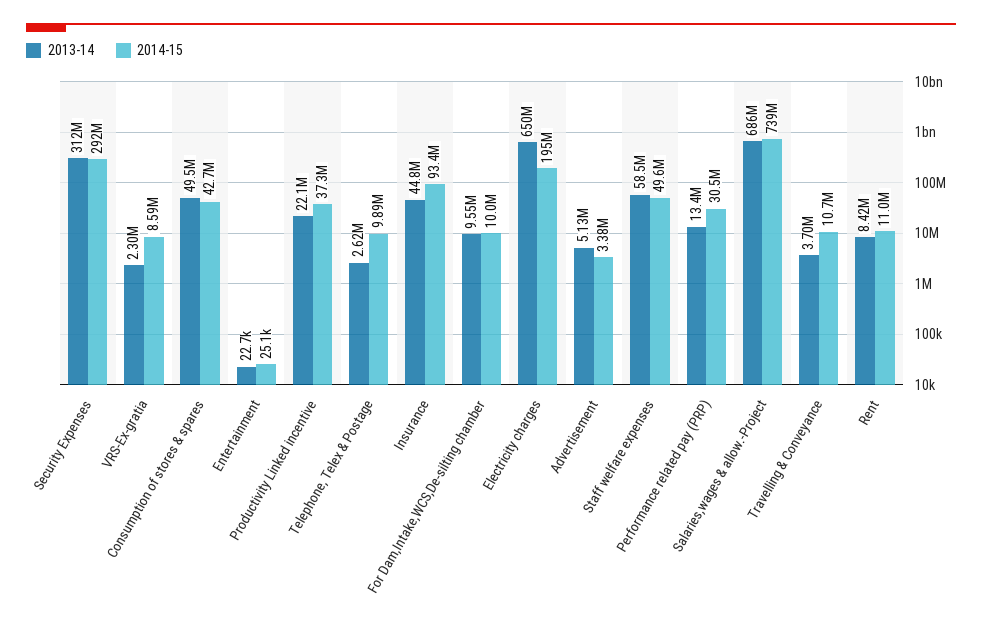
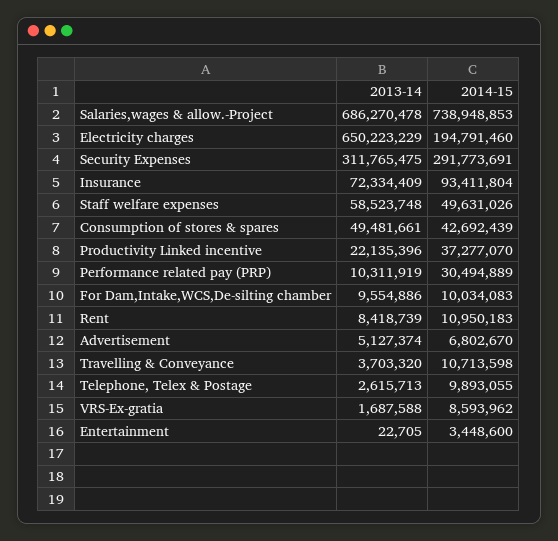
  {
    "2013-14": {
      "Security Expenses": 311765475,
-     "VRS-Ex-gratia": 2300000,
+     "VRS-Ex-gratia": 1687588,
      "Consumption of stores & spares": 49481661,
      "Entertainment": 22705,
      "Productivity Linked incentive": 22135396,
      "Telephone, Telex & Postage": 2615713,
-     "Insurance": 44800000,
+     "Insurance": 72334409,
      "For Dam,Intake,WCS,De-silting chamber": 9554886,
      "Electricity charges": 650223229,
      "Advertisement": 5127374,
      "Staff welfare expenses": 58523748,
-     "Performance related pay (PRP)": 13400000,
+     "Performance related pay (PRP)": 10311919,
      "Salaries,wages & allow.-Project": 686270478,
      "Travelling & Conveyance": 3703320,
      "Rent": 8418739
    },
    "2014-15": {
      "Security Expenses": 291773691,
      "VRS-Ex-gratia": 8593962,
      "Consumption of stores & spares": 42692439,
-     "Entertainment": 25100,
+     "Entertainment": 3448600,
      "Productivity Linked incentive": 37277070,
      "Telephone, Telex & Postage": 9893055,
      "Insurance": 93411804,
      "For Dam,Intake,WCS,De-silting chamber": 10034083,
      "Electricity charges": 194791460,
-     "Advertisement": 3380000,
+     "Advertisement": 6802670,
      "Staff welfare expenses": 49631026,
      "Performance related pay (PRP)": 30494889,
      "Salaries,wages & allow.-Project": 738948853,
      "Travelling & Conveyance": 10713598,
      "Rent": 10950183
    }
  }

